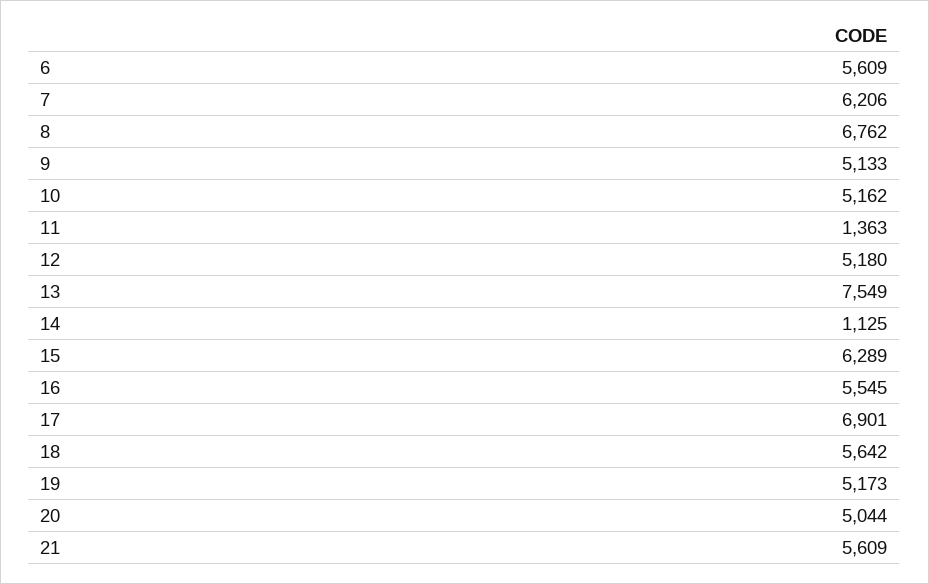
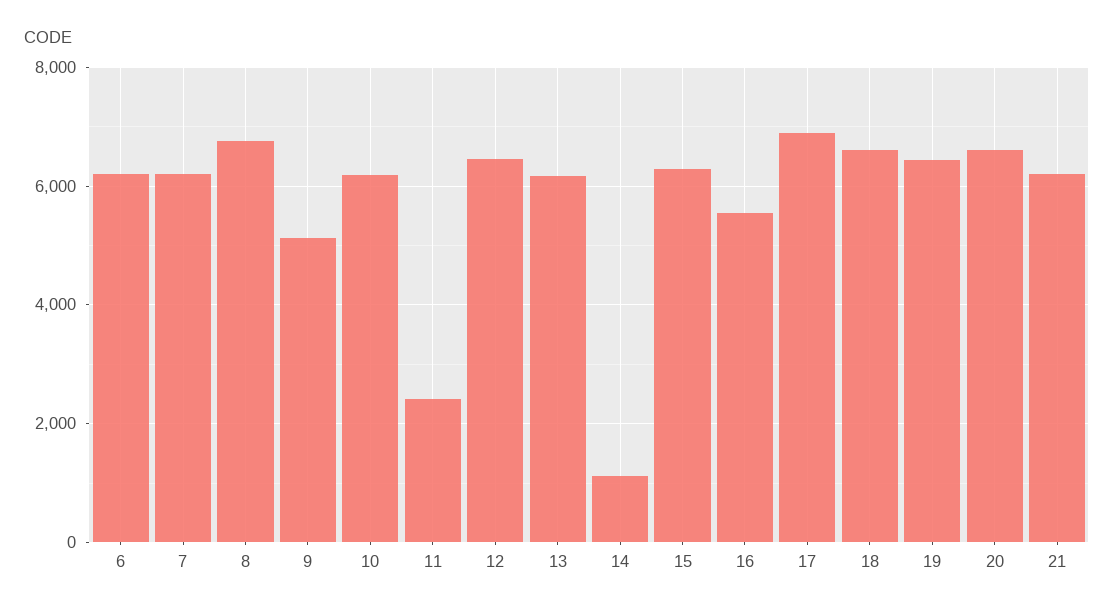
  {
-   "6": 5609,
+   "6": 6200,
    "7": 6206,
    "8": 6762,
    "9": 5133,
-   "10": 5162,
+   "10": 6200,
-   "11": 1363,
+   "11": 2400,
-   "12": 5180,
+   "12": 6400,
-   "13": 7549,
+   "13": 6200,
    "14": 1125,
    "15": 6289,
    "16": 5545,
    "17": 6901,
-   "18": 5642,
+   "18": 6600,
-   "19": 5173,
+   "19": 6400,
-   "20": 5044,
+   "20": 6600,
-   "21": 5609
+   "21": 6200
  }

